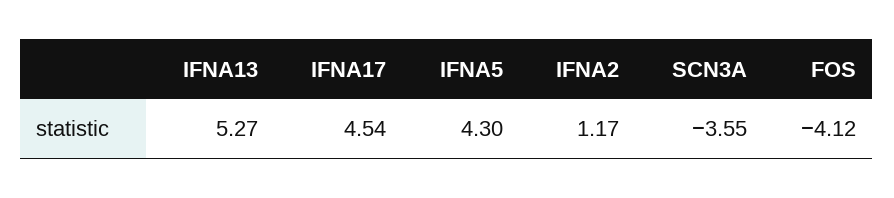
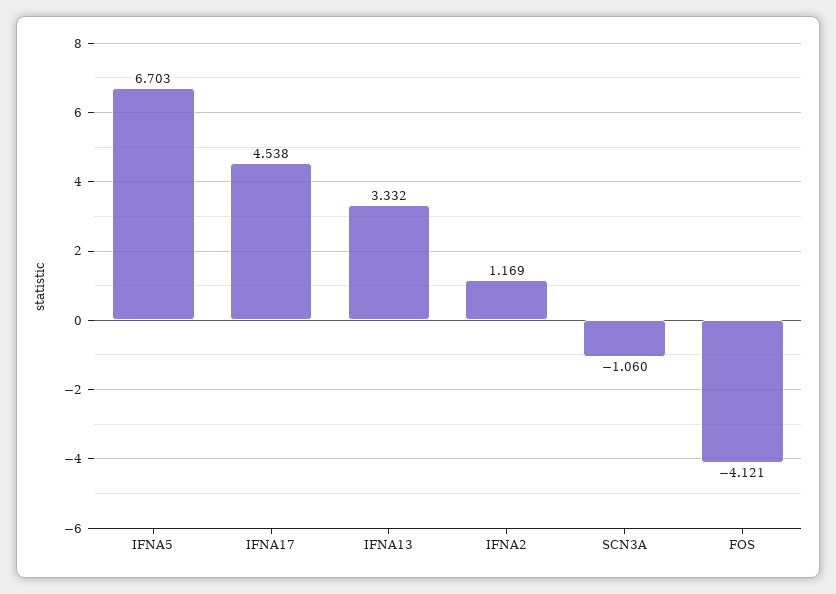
  {
-   "IFNA13": 5.27,
+   "IFNA13": 3.332,
    "IFNA17": 4.538,
-   "IFNA5": 4.3,
+   "IFNA5": 6.703,
    "IFNA2": 1.169,
-   "SCN3A": -3.55,
+   "SCN3A": -1.06,
    "FOS": -4.121
  }

